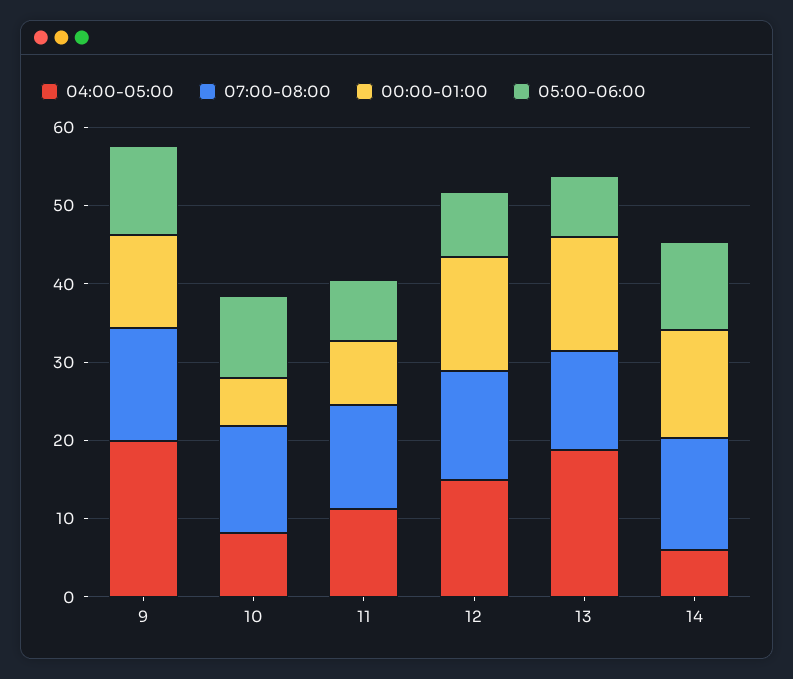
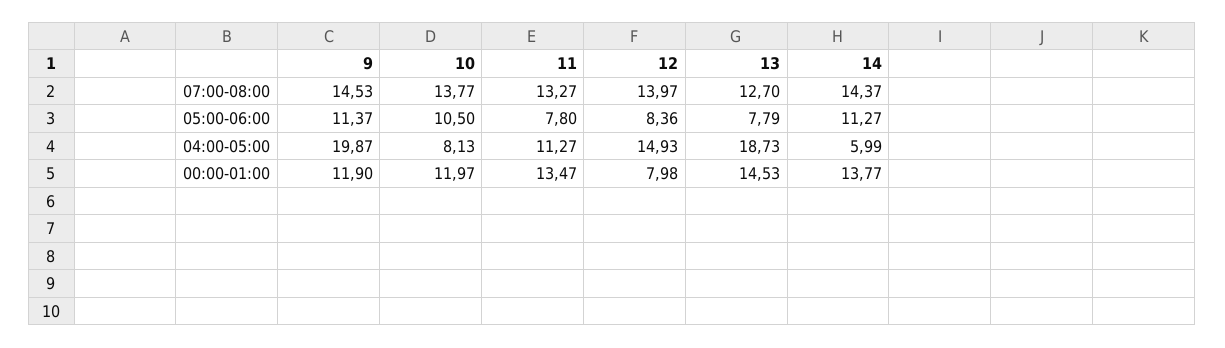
  {
    "04:00-05:00": {
      "9": 19.87,
      "10": 8.13,
      "11": 11.27,
      "12": 14.93,
      "13": 18.73,
      "14": 5.99
    },
    "07:00-08:00": {
      "9": 14.53,
      "10": 13.77,
      "11": 13.27,
      "12": 13.97,
      "13": 12.7,
      "14": 14.37
    },
    "00:00-01:00": {
      "9": 11.9,
-     "10": 6,
+     "10": 11.97,
-     "11": 8,
+     "11": 13.47,
-     "12": 14,
+     "12": 7.98,
      "13": 14.53,
      "14": 13.77
    },
    "05:00-06:00": {
      "9": 11.37,
      "10": 10.5,
      "11": 7.8,
      "12": 8.36,
      "13": 7.79,
      "14": 11.27
    }
  }

